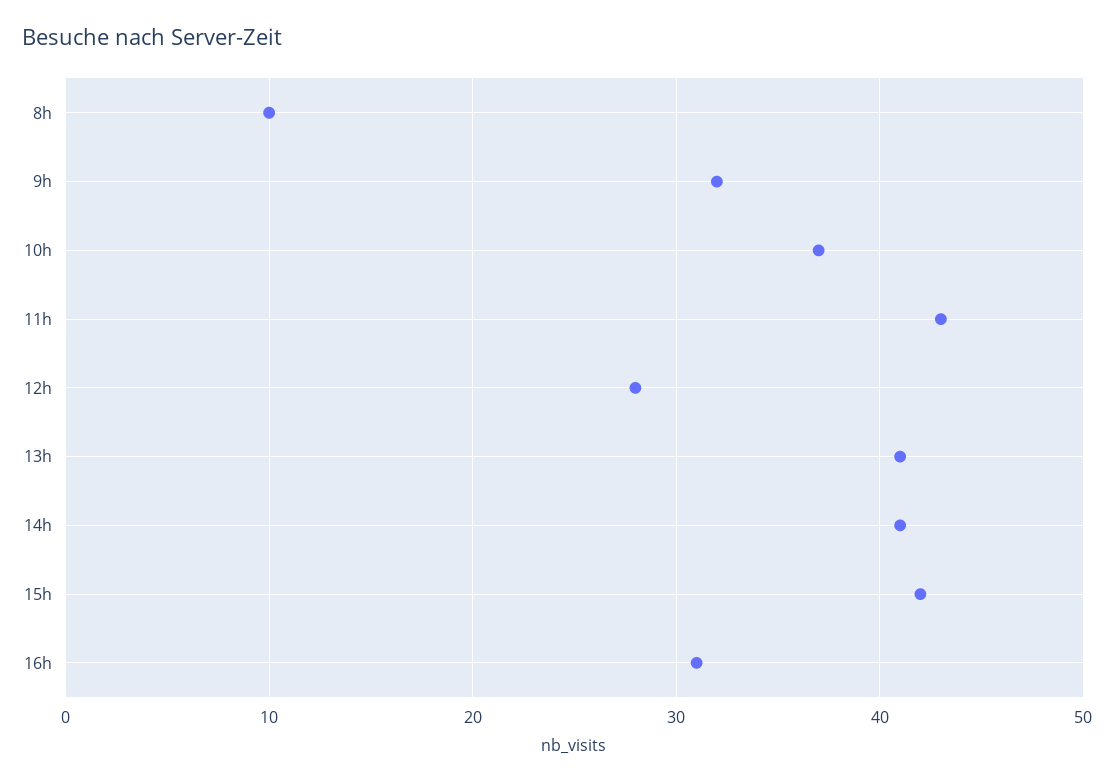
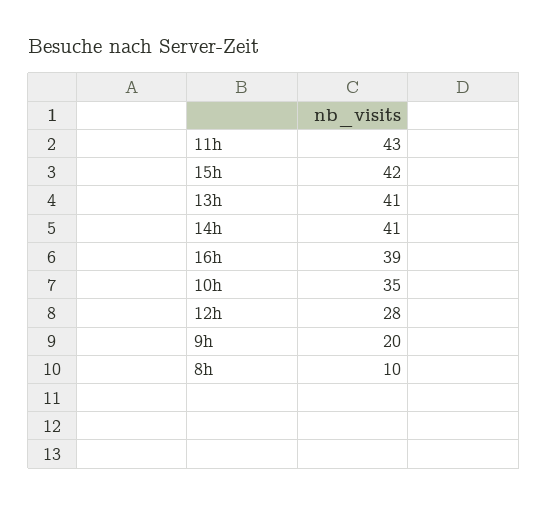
  {
    "8h": 10,
-   "9h": 32,
+   "9h": 20,
-   "10h": 37,
+   "10h": 35,
    "11h": 43,
    "12h": 28,
    "13h": 41,
    "14h": 41,
    "15h": 42,
-   "16h": 31
+   "16h": 39
  }

